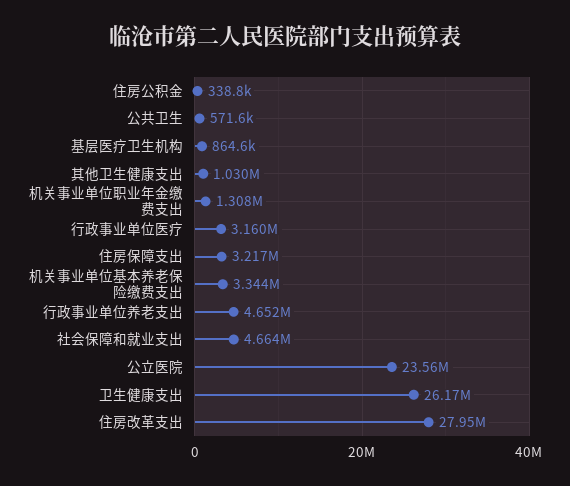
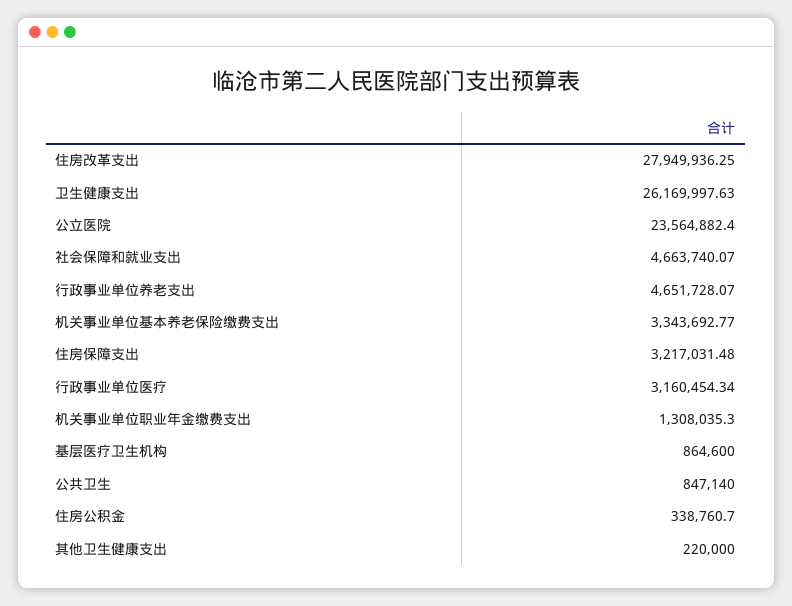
  {
    "住房公积金": 338760.7,
-   "公共卫生": 571600,
+   "公共卫生": 847140,
    "基层医疗卫生机构": 864600,
-   "其他卫生健康支出": 1030000,
+   "其他卫生健康支出": 220000,
    "机关事业单位职业年金缴费支出": 1308035.3,
    "行政事业单位医疗": 3160454.34,
    "住房保障支出": 3217031.48,
    "机关事业单位基本养老保险缴费支出": 3343692.77,
    "行政事业单位养老支出": 4651728.07,
    "社会保障和就业支出": 4663740.07,
    "公立医院": 23564882.4,
    "卫生健康支出": 26169997.63,
    "住房改革支出": 27949936.25
  }

